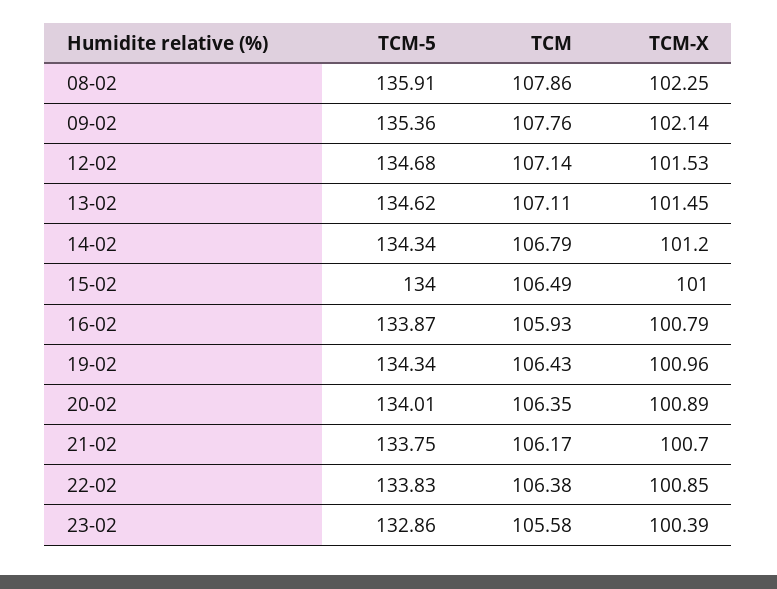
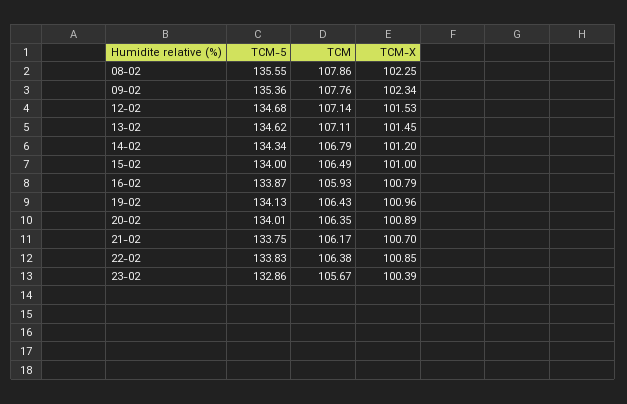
  {
    "TCM-5": {
-     "08-02": 135.91,
+     "08-02": 135.55,
      "09-02": 135.36,
      "12-02": 134.68,
      "13-02": 134.62,
      "14-02": 134.34,
      "15-02": 134,
      "16-02": 133.87,
-     "19-02": 134.34,
+     "19-02": 134.13,
      "20-02": 134.01,
      "21-02": 133.75,
      "22-02": 133.83,
      "23-02": 132.86
    },
    "TCM": {
      "08-02": 107.86,
      "09-02": 107.76,
      "12-02": 107.14,
      "13-02": 107.11,
      "14-02": 106.79,
      "15-02": 106.49,
      "16-02": 105.93,
      "19-02": 106.43,
      "20-02": 106.35,
      "21-02": 106.17,
      "22-02": 106.38,
-     "23-02": 105.58
+     "23-02": 105.67
    },
    "TCM-X": {
      "08-02": 102.25,
-     "09-02": 102.14,
+     "09-02": 102.34,
      "12-02": 101.53,
      "13-02": 101.45,
      "14-02": 101.2,
      "15-02": 101,
      "16-02": 100.79,
      "19-02": 100.96,
      "20-02": 100.89,
      "21-02": 100.7,
      "22-02": 100.85,
      "23-02": 100.39
    }
  }

